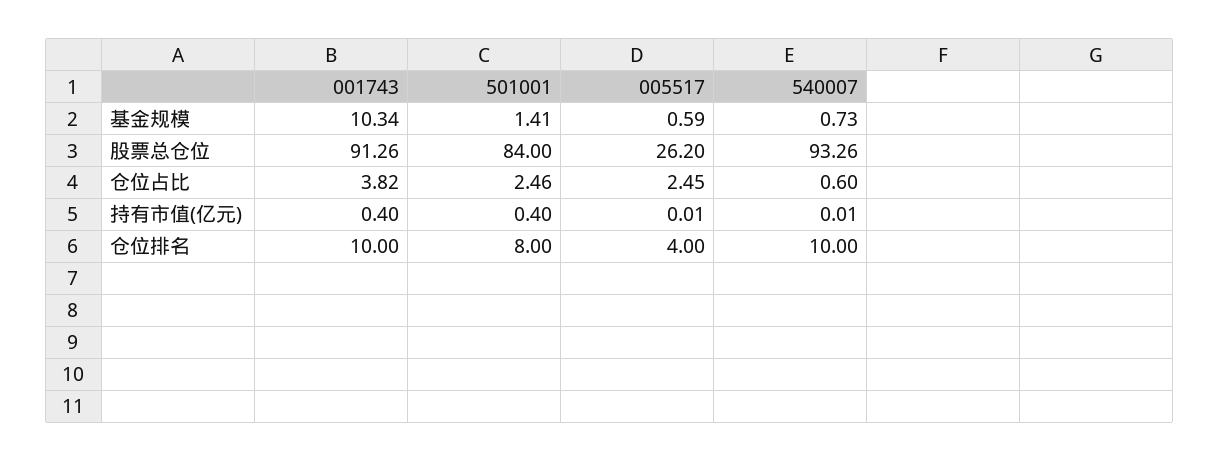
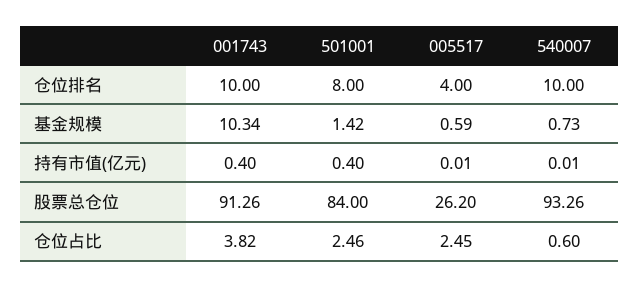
  {
    "001743": {
      "基金规模": 10.34,
      "股票总仓位": 91.26,
      "仓位占比": 3.82,
      "持有市值(亿元)": 0.4,
      "仓位排名": 10
    },
    "501001": {
-     "基金规模": 1.41,
+     "基金规模": 1.42,
      "股票总仓位": 84,
      "仓位占比": 2.46,
      "持有市值(亿元)": 0.4,
      "仓位排名": 8
    },
    "005517": {
      "基金规模": 0.59,
      "股票总仓位": 26.2,
      "仓位占比": 2.45,
      "持有市值(亿元)": 0.01,
      "仓位排名": 4
    },
    "540007": {
      "基金规模": 0.73,
      "股票总仓位": 93.26,
      "仓位占比": 0.6,
      "持有市值(亿元)": 0.01,
      "仓位排名": 10
    }
  }

